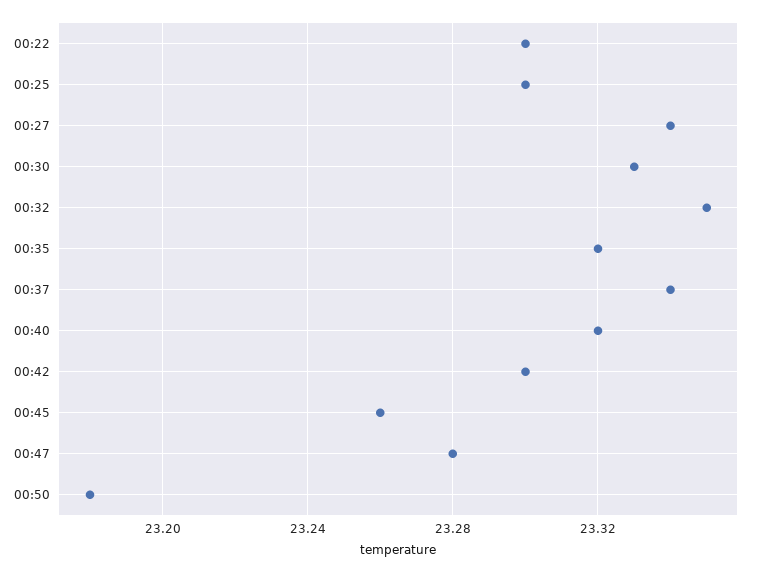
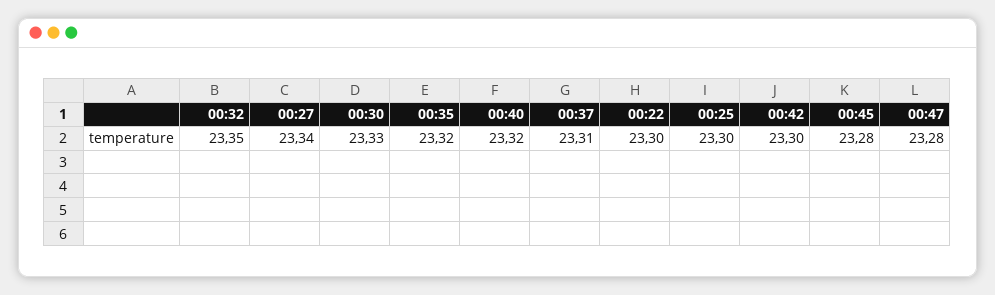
  {
    "00:22": 23.3,
    "00:25": 23.3,
    "00:27": 23.34,
    "00:30": 23.33,
    "00:32": 23.35,
    "00:35": 23.32,
-   "00:37": 23.34,
+   "00:37": 23.31,
    "00:40": 23.32,
    "00:42": 23.3,
-   "00:45": 23.26,
+   "00:45": 23.28,
-   "00:47": 23.28,
+   "00:47": 23.28
-   "00:50": 23.18
  }

